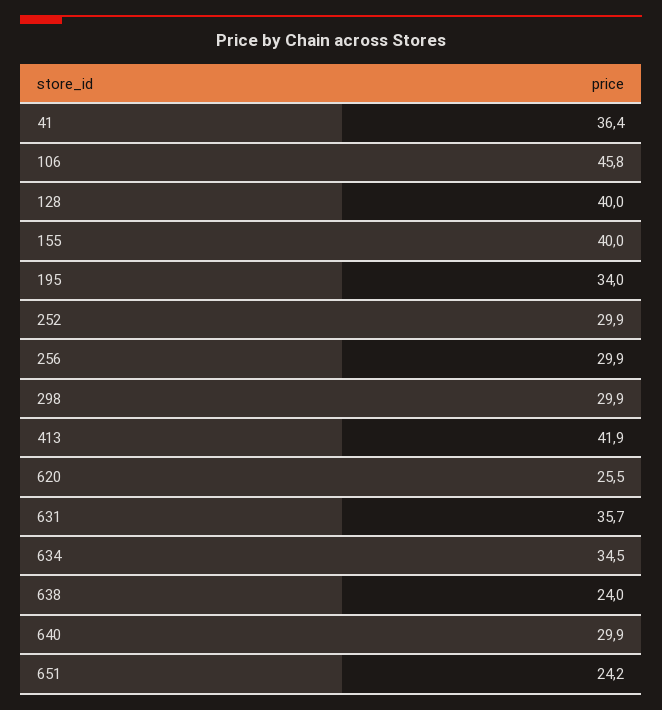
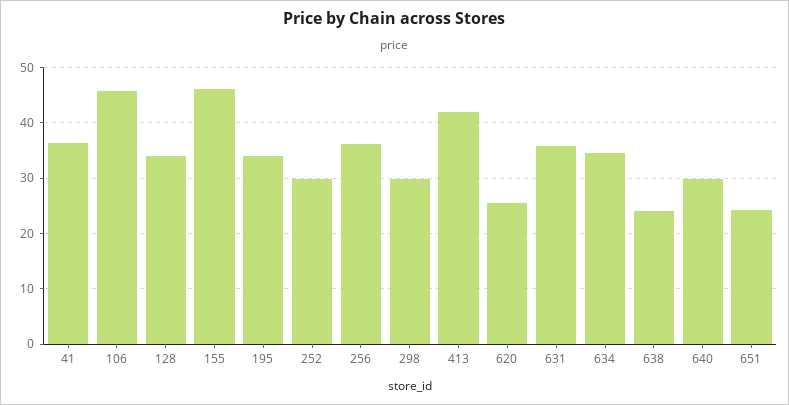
  {
    "41": 36.4,
    "106": 45.8,
-   "128": 40,
+   "128": 34,
-   "155": 40,
+   "155": 46,
    "195": 34,
    "252": 29.9,
-   "256": 29.9,
+   "256": 36,
    "298": 29.9,
    "413": 41.9,
    "620": 25.5,
    "631": 35.7,
    "634": 34.5,
    "638": 24,
    "640": 29.9,
    "651": 24.2
  }

